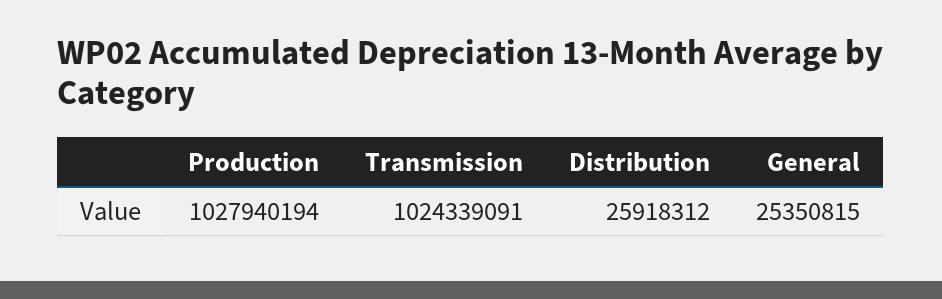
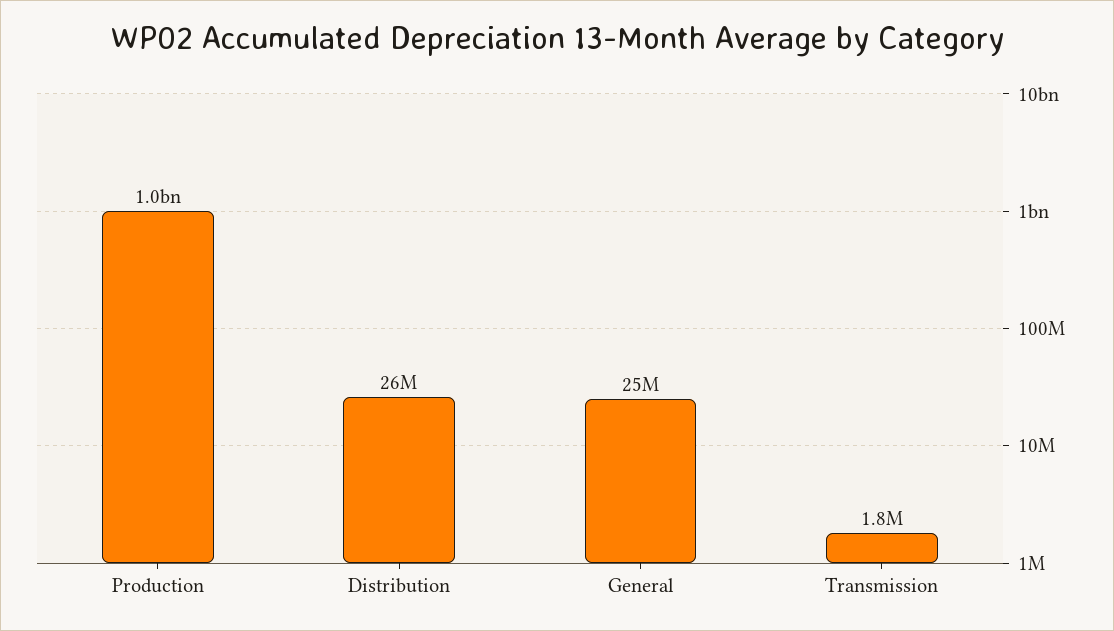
  {
    "Production": 1027940194,
-   "Transmission": 1024339091,
+   "Transmission": 1800000,
    "Distribution": 25918312,
    "General": 25350815
  }

